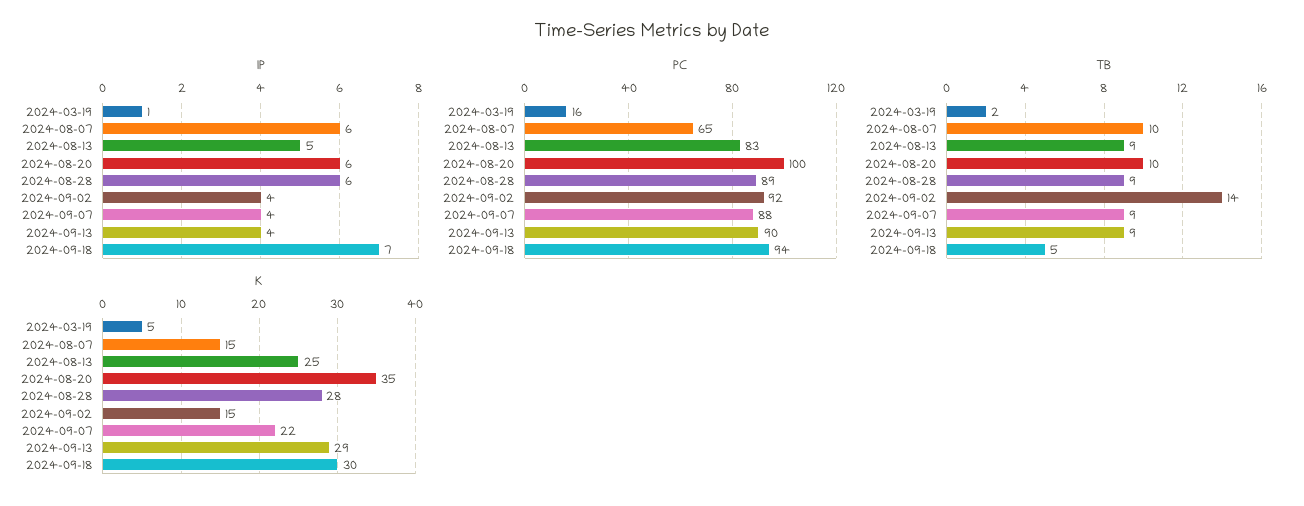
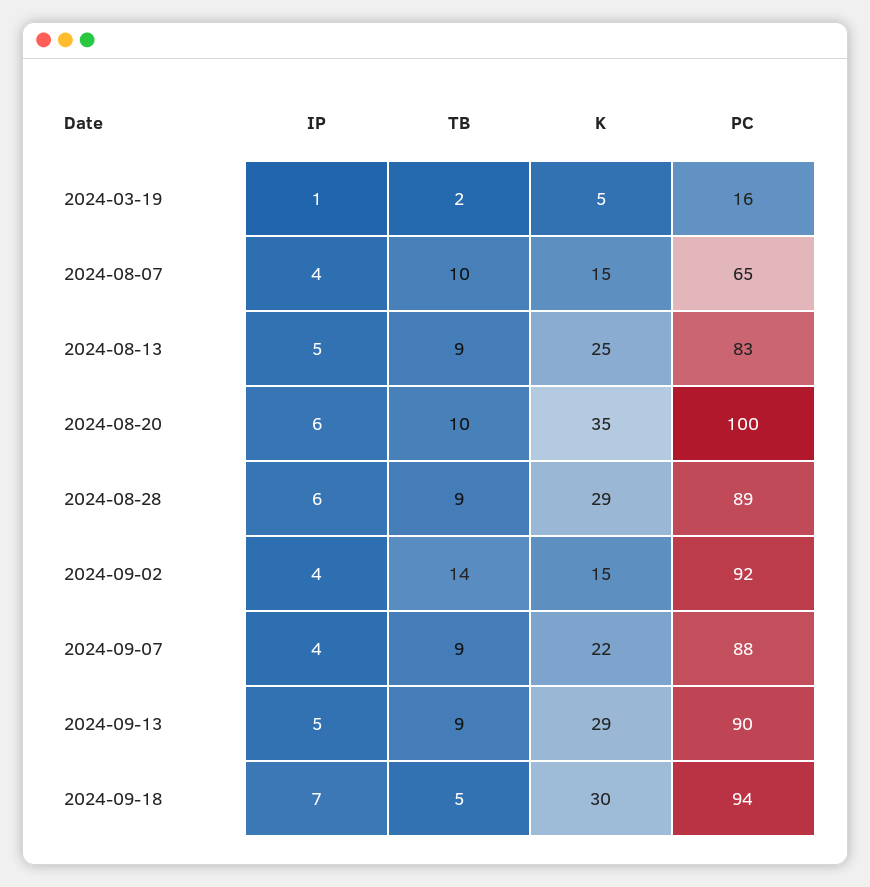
  {
    "IP": {
      "2024-03-19": 1,
-     "2024-08-07": 6,
+     "2024-08-07": 4,
      "2024-08-13": 5,
      "2024-08-20": 6,
      "2024-08-28": 6,
      "2024-09-02": 4,
      "2024-09-07": 4,
-     "2024-09-13": 4,
+     "2024-09-13": 5,
      "2024-09-18": 7
    },
    "PC": {
      "2024-03-19": 16,
      "2024-08-07": 65,
      "2024-08-13": 83,
      "2024-08-20": 100,
      "2024-08-28": 89,
      "2024-09-02": 92,
      "2024-09-07": 88,
      "2024-09-13": 90,
      "2024-09-18": 94
    },
    "TB": {
      "2024-03-19": 2,
      "2024-08-07": 10,
      "2024-08-13": 9,
      "2024-08-20": 10,
      "2024-08-28": 9,
      "2024-09-02": 14,
      "2024-09-07": 9,
      "2024-09-13": 9,
      "2024-09-18": 5
    },
    "K": {
      "2024-03-19": 5,
      "2024-08-07": 15,
      "2024-08-13": 25,
      "2024-08-20": 35,
-     "2024-08-28": 28,
+     "2024-08-28": 29,
      "2024-09-02": 15,
      "2024-09-07": 22,
      "2024-09-13": 29,
      "2024-09-18": 30
    }
  }

